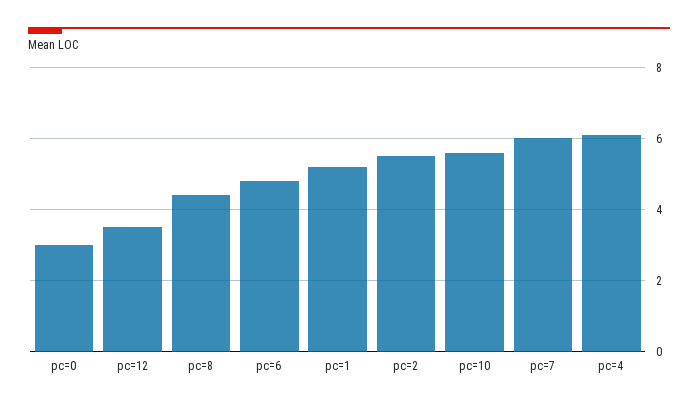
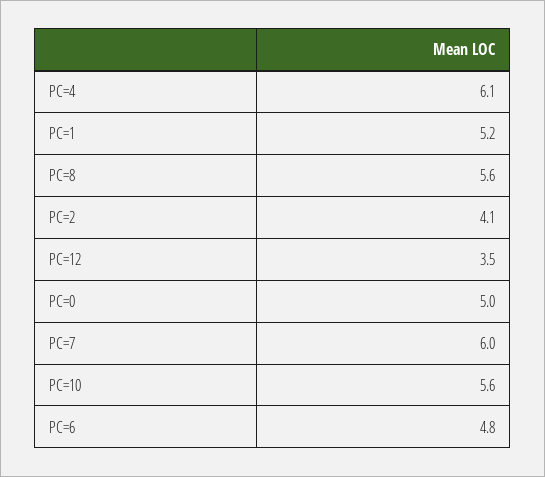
  {
-   "pc=0": 3,
+   "pc=0": 5,
    "pc=12": 3.5,
-   "pc=8": 4.5,
+   "pc=8": 5.6,
    "pc=6": 4.8,
    "pc=1": 5.2,
-   "pc=2": 5.5,
+   "pc=2": 4.1,
    "pc=10": 5.6,
    "pc=7": 6,
    "pc=4": 6.1
  }

